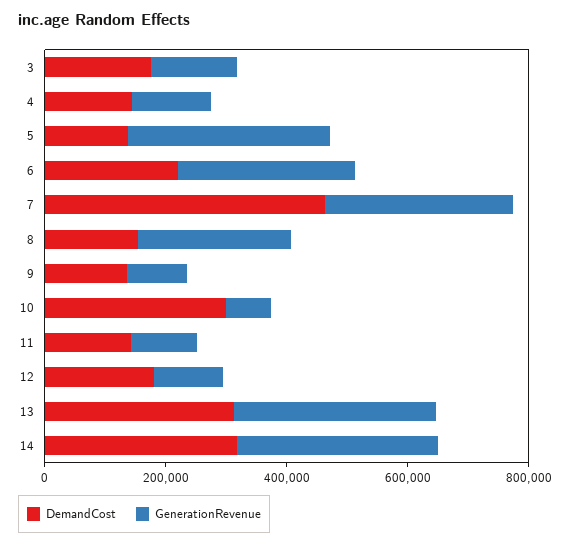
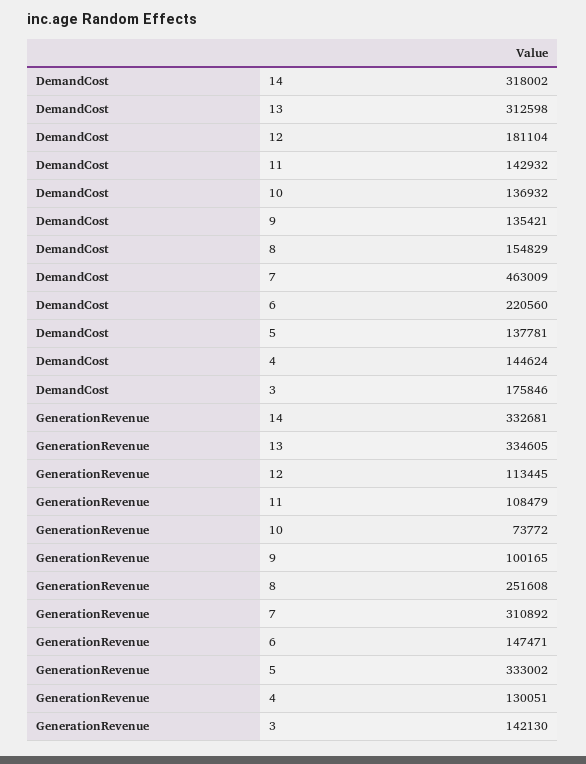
  {
    "DemandCost": {
      "3": 175846,
      "4": 144624,
      "5": 137781,
      "6": 220560,
      "7": 463009,
      "8": 154829,
      "9": 135421,
-     "10": 300000,
+     "10": 136932,
      "11": 142932,
      "12": 181104,
      "13": 312598,
      "14": 318002
    },
    "GenerationRevenue": {
      "3": 142130,
      "4": 130051,
      "5": 333002,
-     "6": 300000,
+     "6": 147471,
      "7": 310892,
      "8": 251608,
      "9": 100165,
      "10": 73772,
      "11": 108479,
      "12": 113445,
      "13": 334605,
      "14": 332681
    }
  }

